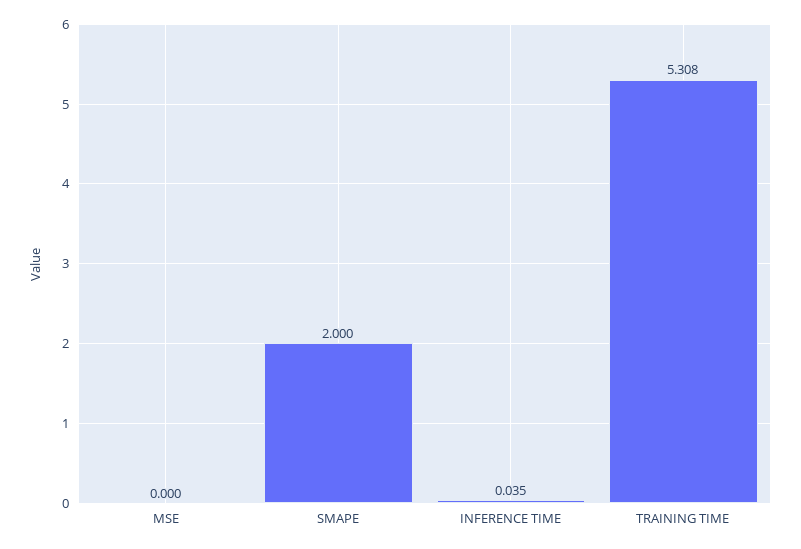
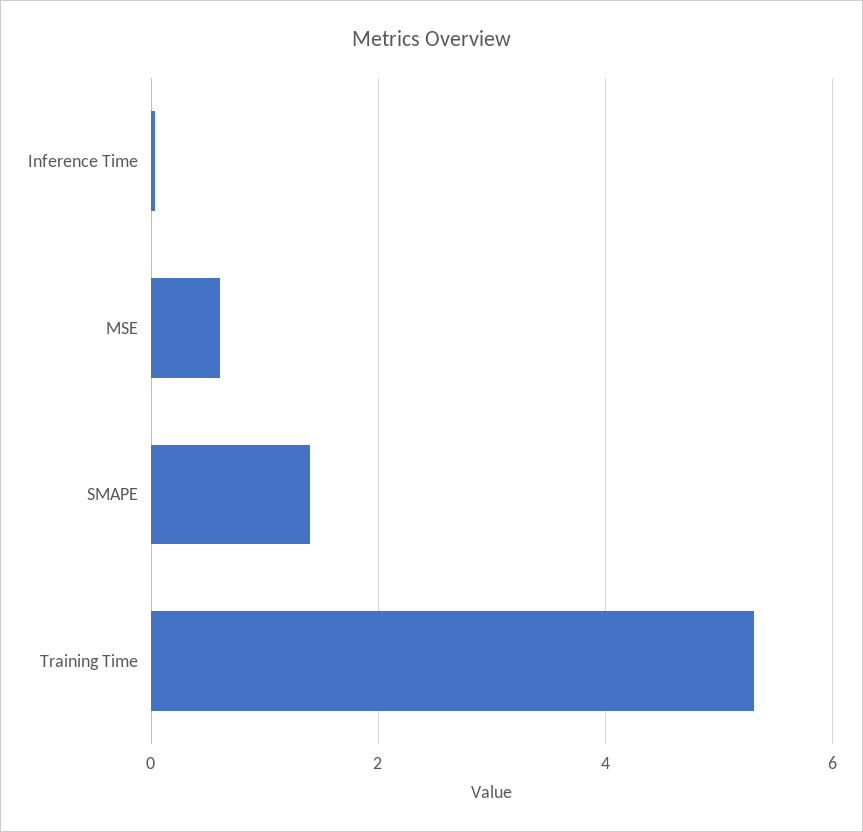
  {
-   "MSE": 0,
+   "MSE": 0.6,
-   "SMAPE": 2,
+   "SMAPE": 1.4,
    "INFERENCE TIME": 0.035,
    "TRAINING TIME": 5.308
  }

